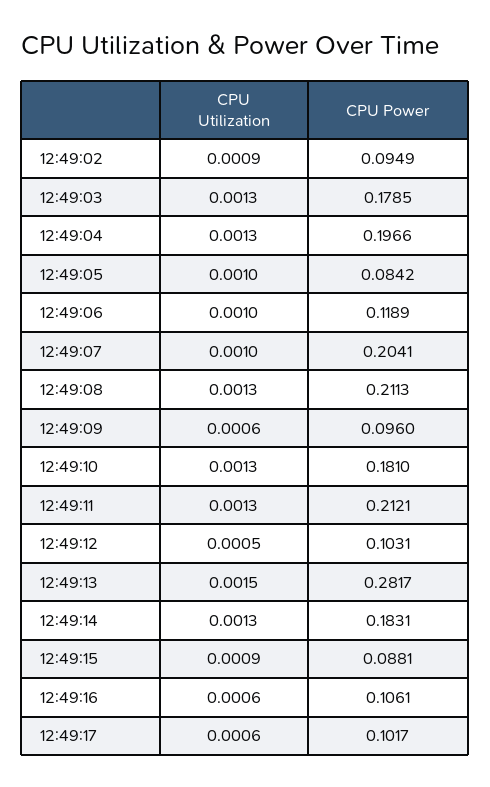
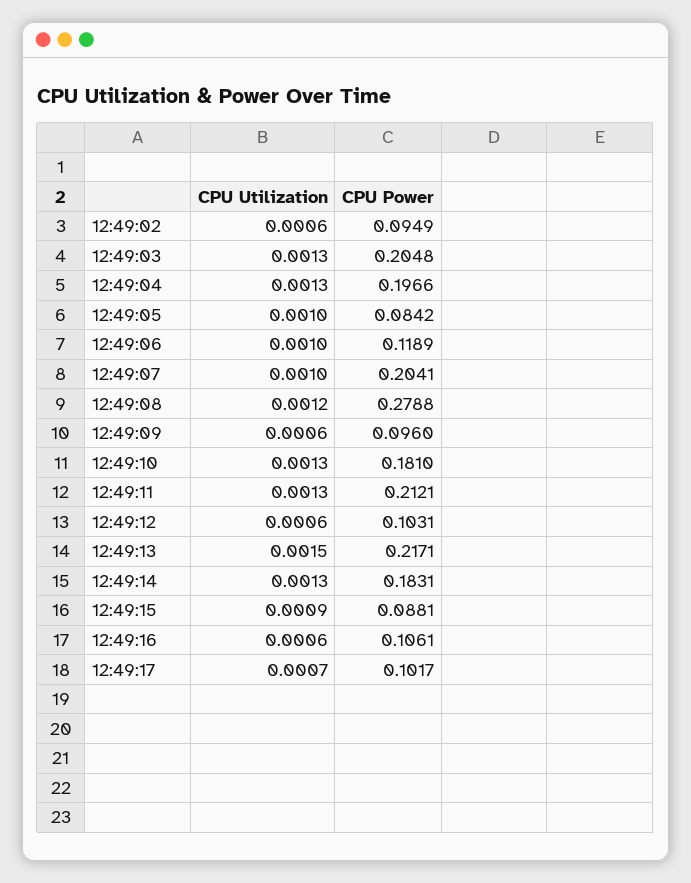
  {
    "CPU Utilization": {
-     "12:49:02": 0.0009,
+     "12:49:02": 0.0006,
      "12:49:03": 0.0013,
      "12:49:04": 0.0013,
      "12:49:05": 0.001,
      "12:49:06": 0.001,
      "12:49:07": 0.001,
-     "12:49:08": 0.0013,
+     "12:49:08": 0.0012,
      "12:49:09": 0.0006,
      "12:49:10": 0.0013,
      "12:49:11": 0.0013,
-     "12:49:12": 0.0005,
+     "12:49:12": 0.0006,
      "12:49:13": 0.0015,
      "12:49:14": 0.0013,
      "12:49:15": 0.0009,
      "12:49:16": 0.0006,
-     "12:49:17": 0.0006
+     "12:49:17": 0.0007
    },
    "CPU Power": {
      "12:49:02": 0.0949,
-     "12:49:03": 0.1785,
+     "12:49:03": 0.2048,
      "12:49:04": 0.1966,
      "12:49:05": 0.0842,
      "12:49:06": 0.1189,
      "12:49:07": 0.2041,
-     "12:49:08": 0.2113,
+     "12:49:08": 0.2788,
      "12:49:09": 0.096,
      "12:49:10": 0.181,
      "12:49:11": 0.2121,
      "12:49:12": 0.1031,
-     "12:49:13": 0.2817,
+     "12:49:13": 0.2171,
      "12:49:14": 0.1831,
      "12:49:15": 0.0881,
      "12:49:16": 0.1061,
      "12:49:17": 0.1017
    }
  }

